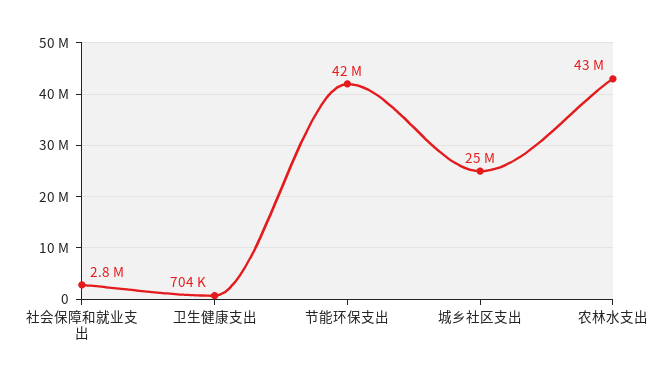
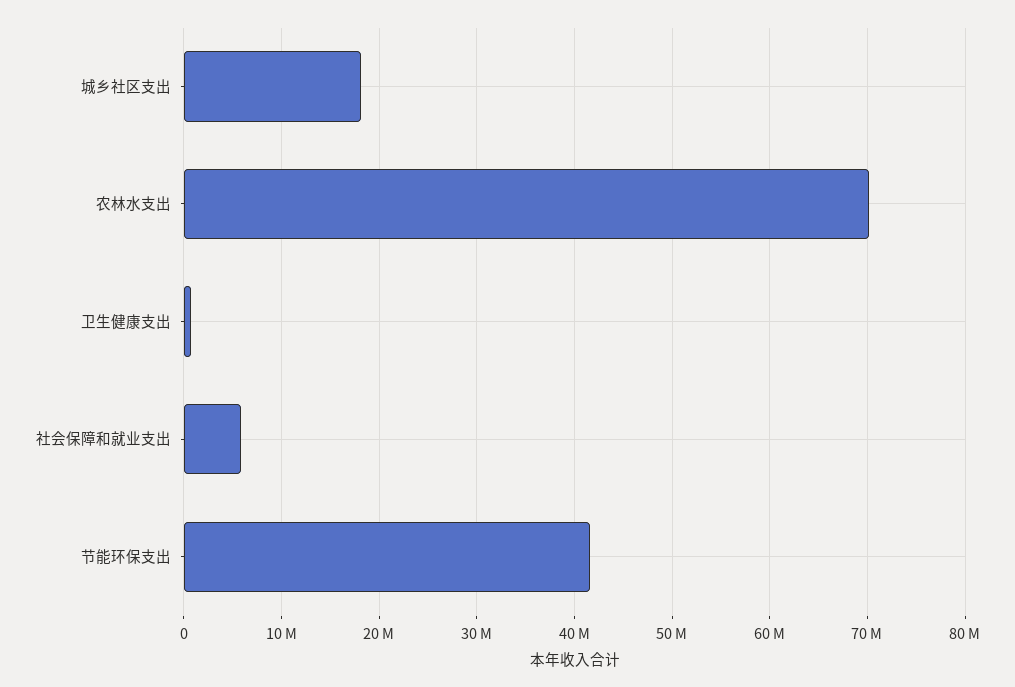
  {
-   "社会保障和就业支出": 2800000,
+   "社会保障和就业支出": 6000000,
    "卫生健康支出": 704000,
    "节能环保支出": 42000000,
-   "城乡社区支出": 25000000,
+   "城乡社区支出": 18000000,
-   "农林水支出": 43000000
+   "农林水支出": 70000000
  }

